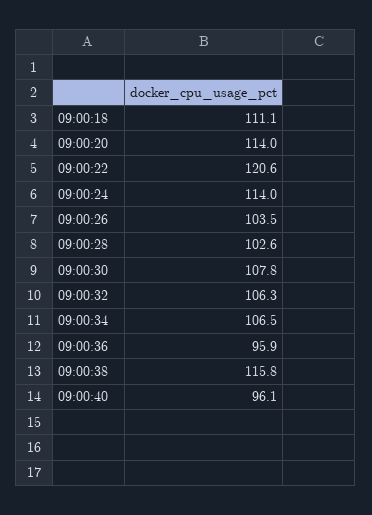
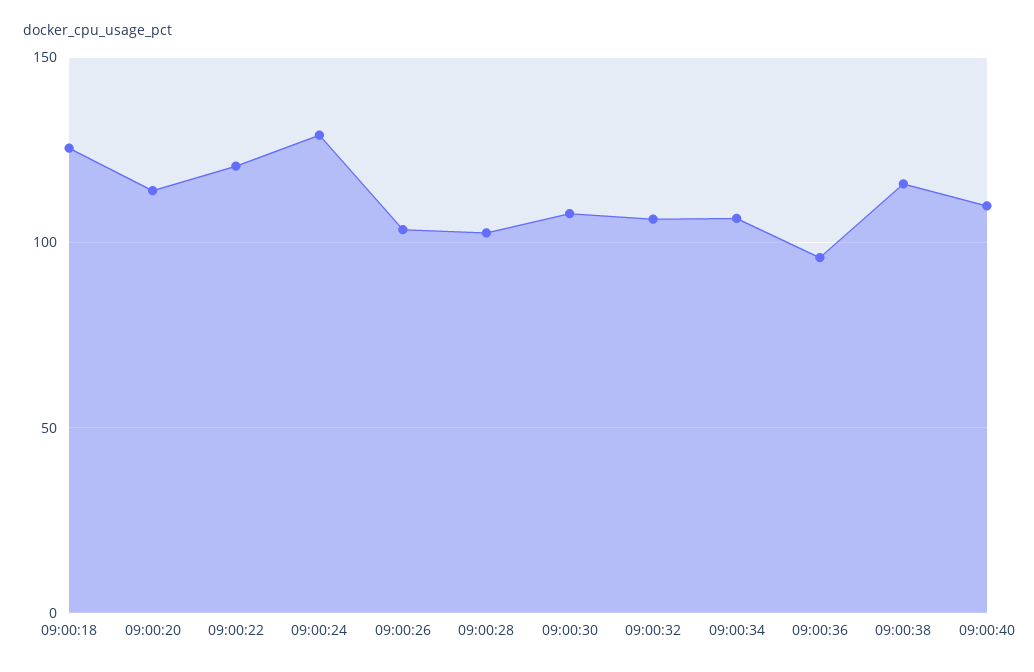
  {
-   "09:00:18": 111.1,
+   "09:00:18": 125,
    "09:00:20": 114,
    "09:00:22": 120.6,
-   "09:00:24": 114,
+   "09:00:24": 130,
    "09:00:26": 103.5,
    "09:00:28": 102.6,
    "09:00:30": 107.8,
    "09:00:32": 106.3,
    "09:00:34": 106.5,
    "09:00:36": 95.9,
    "09:00:38": 115.8,
-   "09:00:40": 96.1
+   "09:00:40": 110
  }

